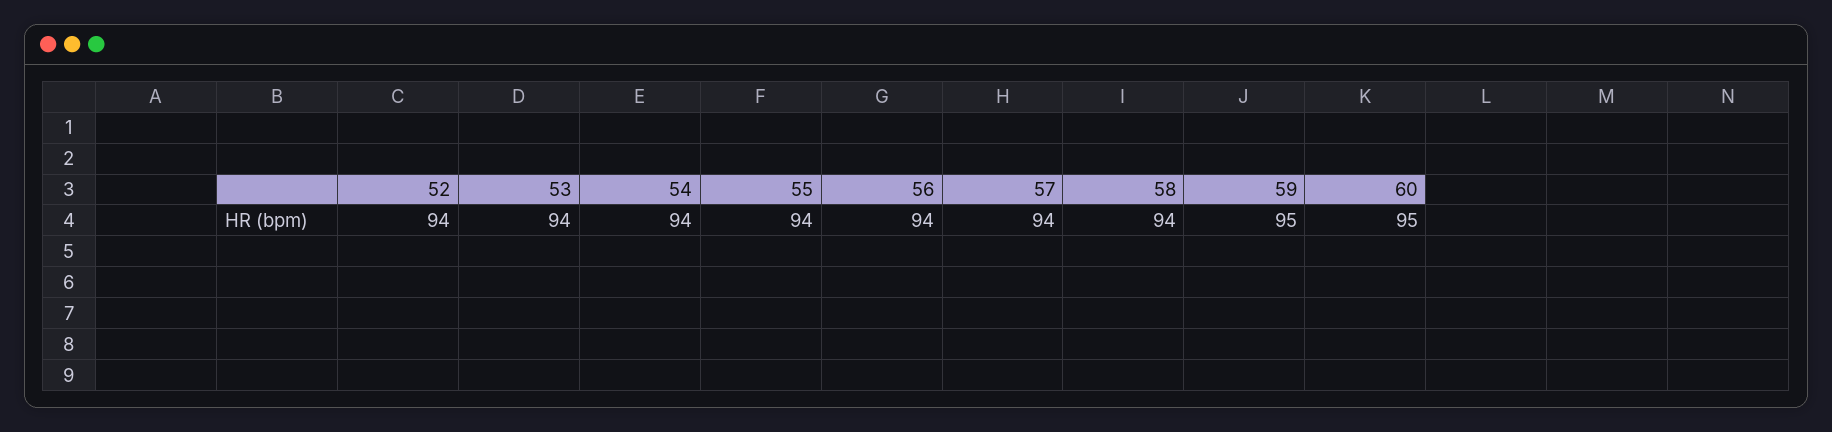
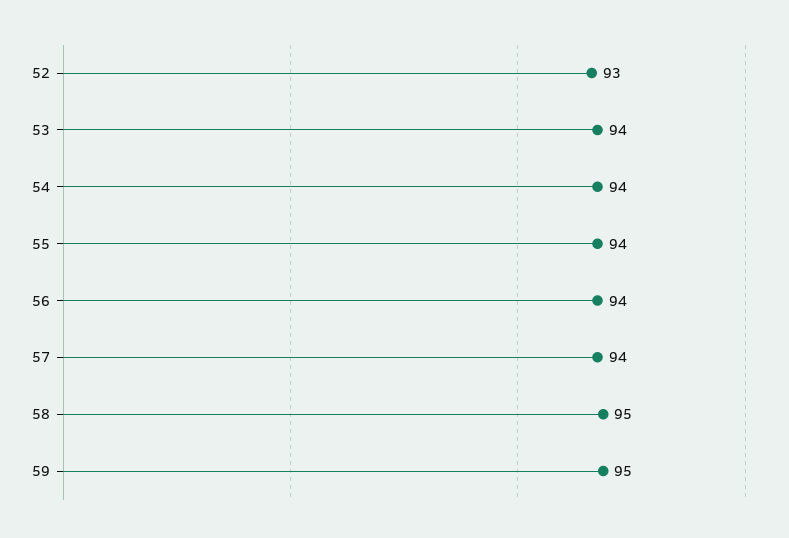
  {
-   "52": 94,
+   "52": 93,
    "53": 94,
    "54": 94,
    "55": 94,
    "56": 94,
    "57": 94,
-   "58": 94,
+   "58": 95,
-   "59": 95,
+   "59": 95
-   "60": 95
  }

